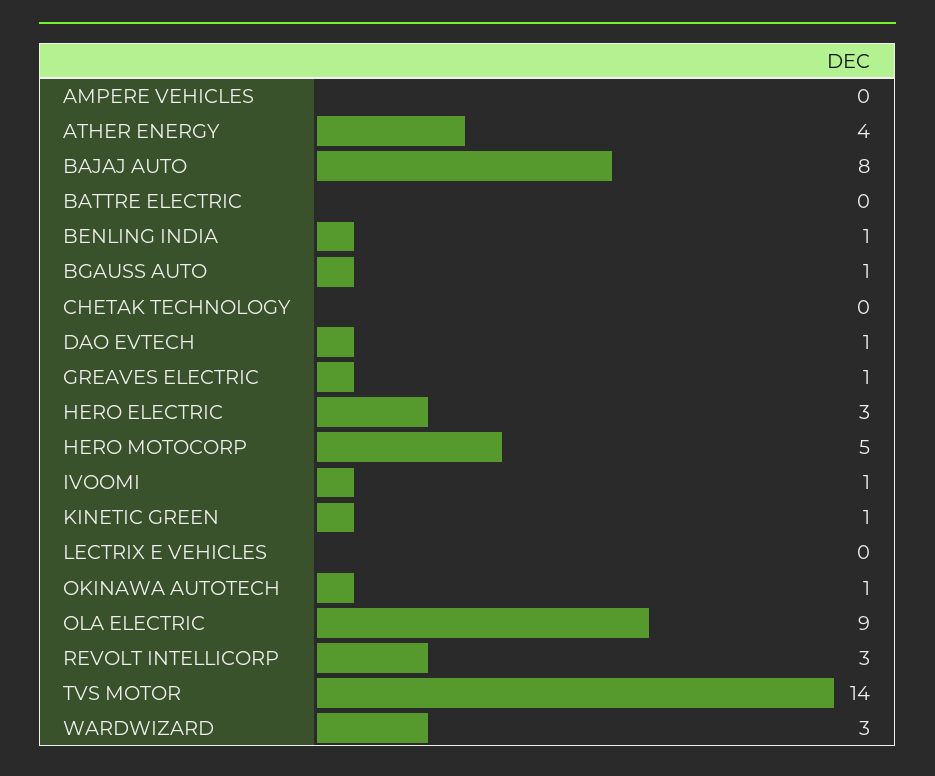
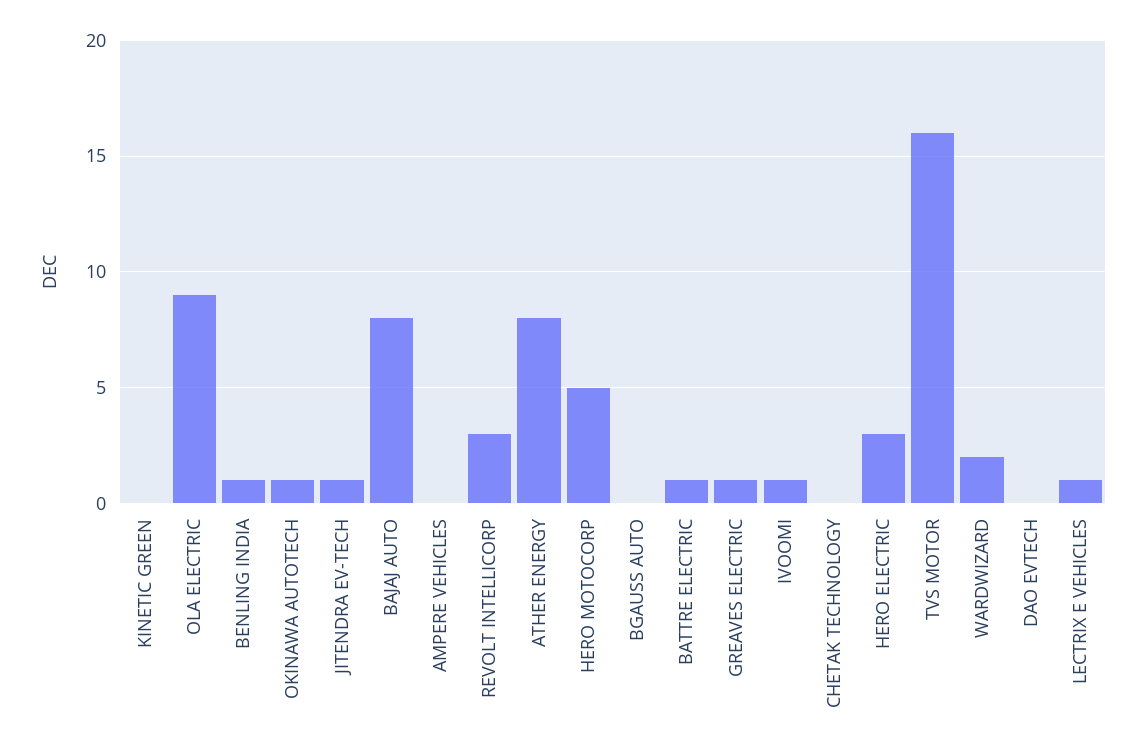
  {
    "AMPERE VEHICLES": 0,
-   "ATHER ENERGY": 4,
+   "ATHER ENERGY": 8,
    "BAJAJ AUTO": 8,
-   "BATTRE ELECTRIC": 0,
+   "BATTRE ELECTRIC": 1,
    "BENLING INDIA": 1,
-   "BGAUSS AUTO": 1,
+   "BGAUSS AUTO": 0,
    "CHETAK TECHNOLOGY": 0,
-   "DAO EVTECH": 1,
+   "DAO EVTECH": 0,
    "GREAVES ELECTRIC": 1,
    "HERO ELECTRIC": 3,
    "HERO MOTOCORP": 5,
    "IVOOMI": 1,
-   "KINETIC GREEN": 1,
+   "KINETIC GREEN": 0,
-   "LECTRIX E VEHICLES": 0,
+   "LECTRIX E VEHICLES": 1,
    "OKINAWA AUTOTECH": 1,
    "OLA ELECTRIC": 9,
    "REVOLT INTELLICORP": 3,
-   "TVS MOTOR": 14,
+   "TVS MOTOR": 16,
-   "WARDWIZARD": 3
+   "WARDWIZARD": 2,
+   "JITENDRA EV-TECH": 1
  }

